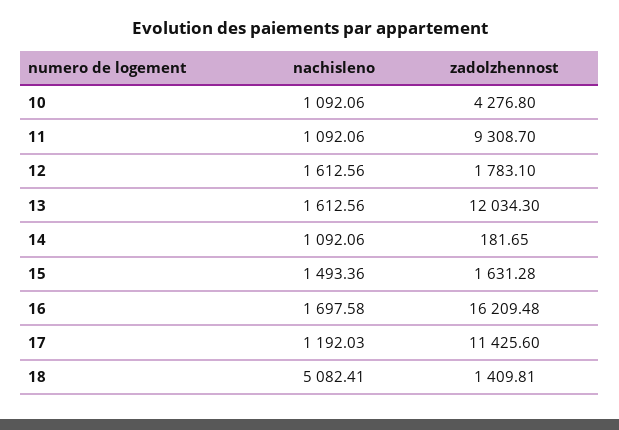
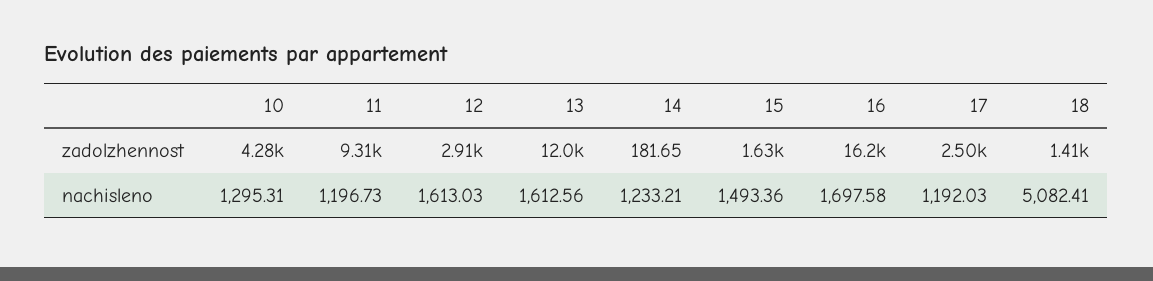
  {
    "nachisleno": {
-     "10": 1092.06,
+     "10": 1295.31,
-     "11": 1092.06,
+     "11": 1196.73,
-     "12": 1612.56,
+     "12": 1613.03,
      "13": 1612.56,
-     "14": 1092.06,
+     "14": 1233.21,
      "15": 1493.36,
      "16": 1697.58,
      "17": 1192.03,
      "18": 5082.41
    },
    "zadolzhennost": {
      "10": 4276.8,
      "11": 9308.7,
-     "12": 1783.1,
+     "12": 2910,
      "13": 12034.3,
      "14": 181.65,
      "15": 1631.28,
      "16": 16209.48,
-     "17": 11425.6,
+     "17": 2500,
      "18": 1409.81
    }
  }

